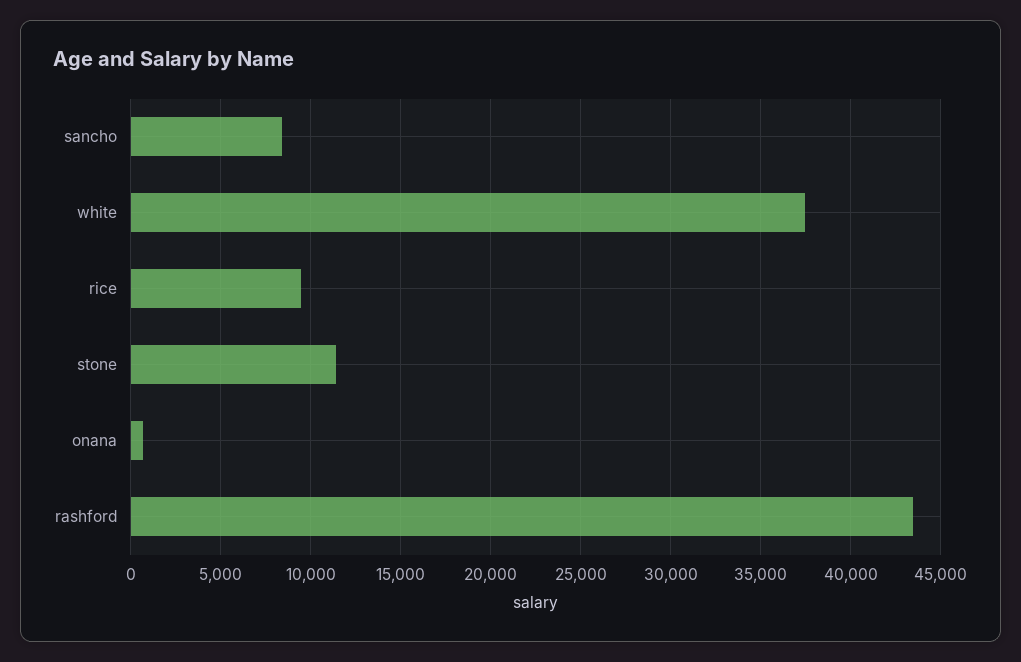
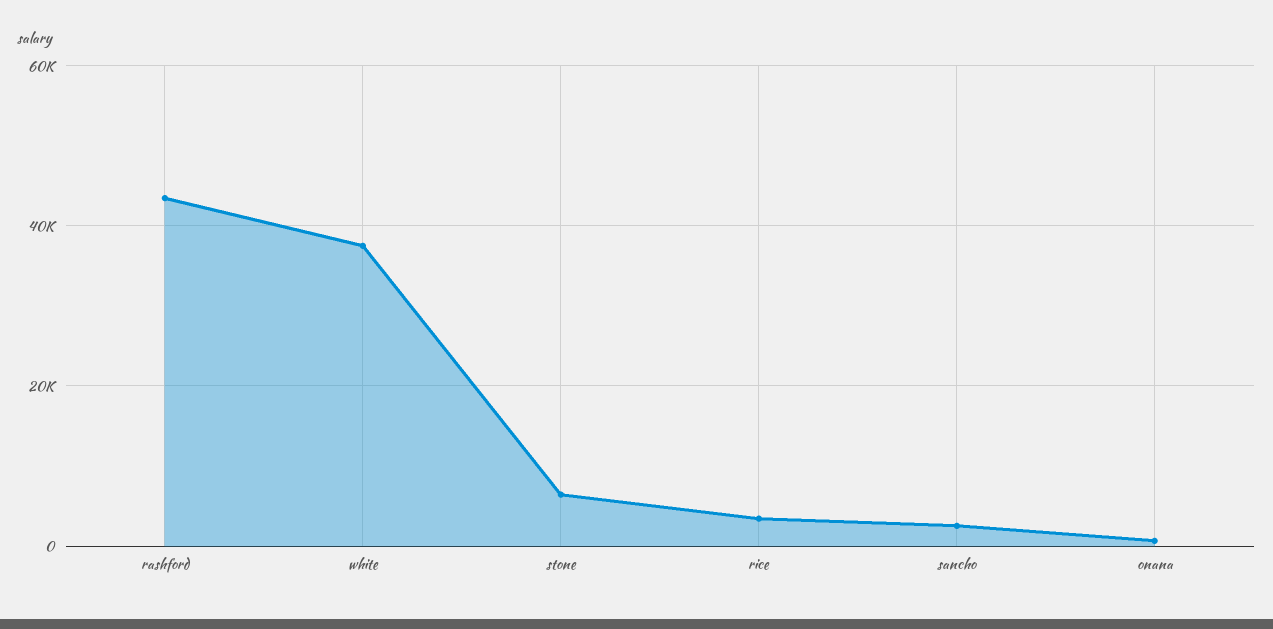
  {
-   "sancho": 8500,
+   "sancho": 2000,
    "white": 37500,
-   "rice": 9500,
+   "rice": 4000,
-   "stone": 11500,
+   "stone": 6000,
    "onana": 500,
    "rashford": 43500
  }

